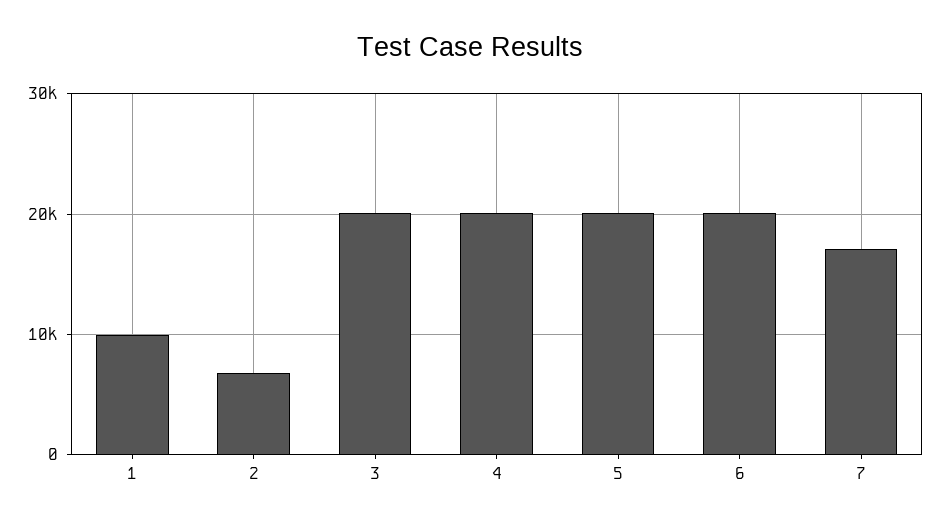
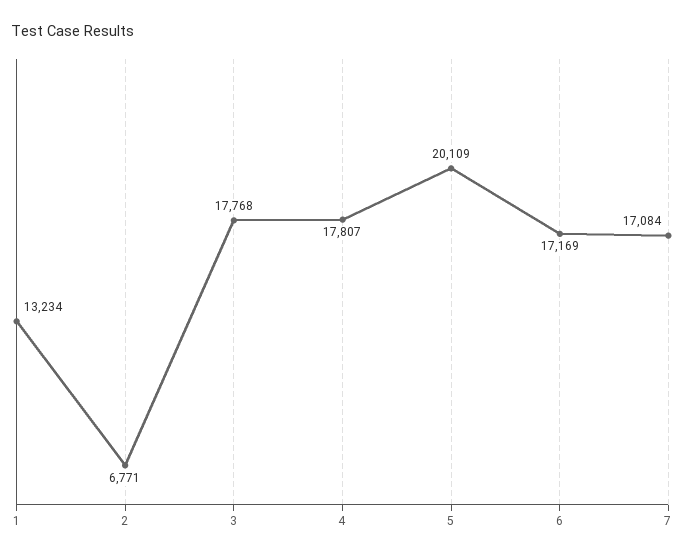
  {
-   "1": 10000,
+   "1": 13234,
    "2": 6771,
-   "3": 20000,
+   "3": 17768,
-   "4": 20000,
+   "4": 17807,
    "5": 20109,
-   "6": 20000,
+   "6": 17169,
    "7": 17084
  }

